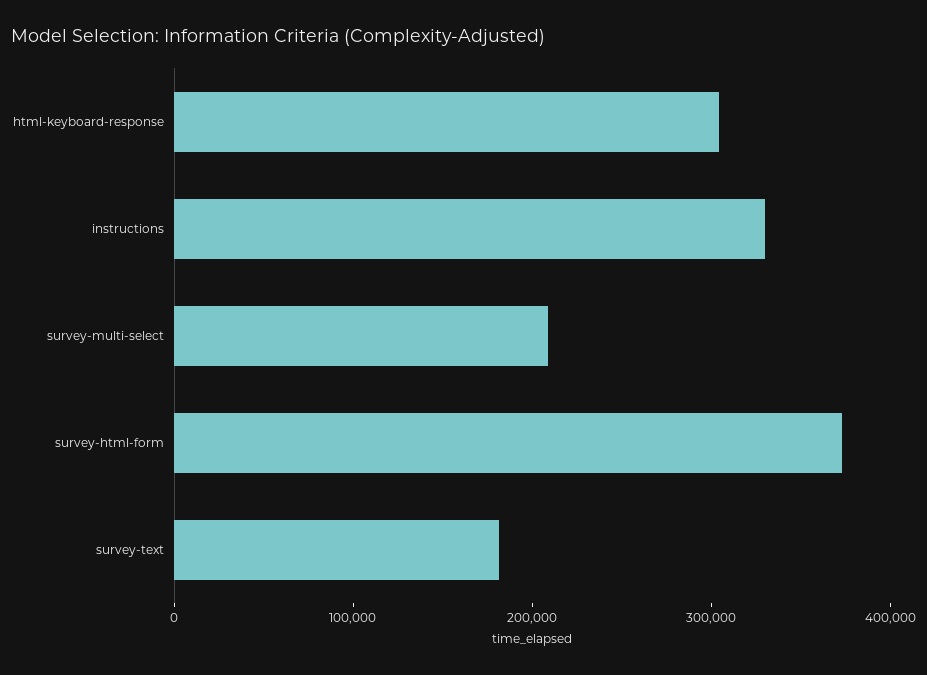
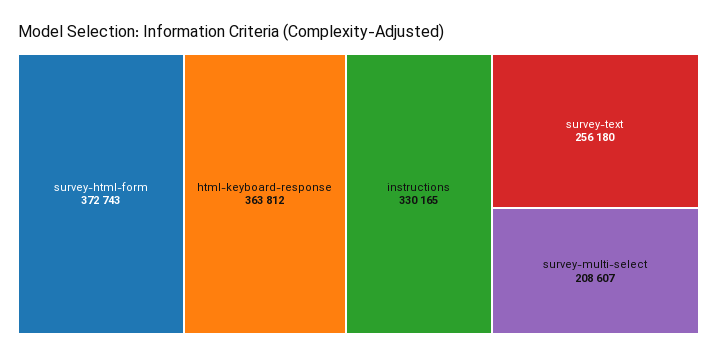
  {
-   "html-keyboard-response": 300000,
+   "html-keyboard-response": 363812,
    "instructions": 330165,
    "survey-multi-select": 208607,
    "survey-html-form": 372743,
-   "survey-text": 180000
+   "survey-text": 256180
  }

